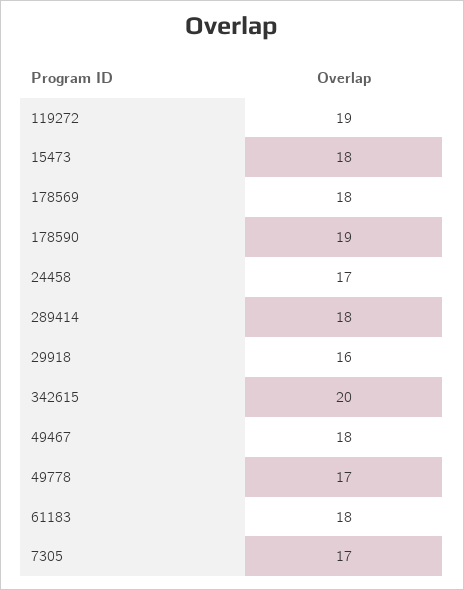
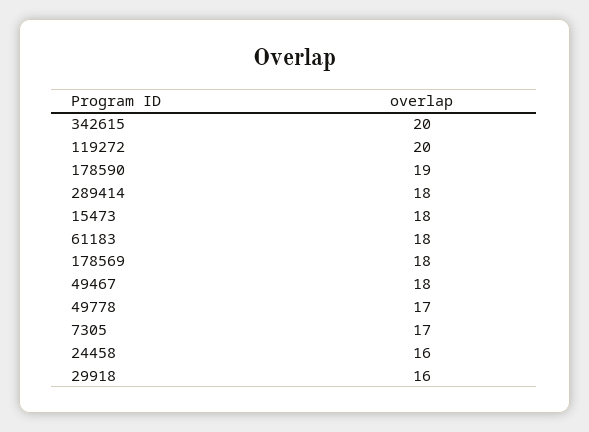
  {
-   "119272": 19,
+   "119272": 20,
    "15473": 18,
    "178569": 18,
    "178590": 19,
-   "24458": 17,
+   "24458": 16,
    "289414": 18,
    "29918": 16,
    "342615": 20,
    "49467": 18,
    "49778": 17,
    "61183": 18,
    "7305": 17
  }

